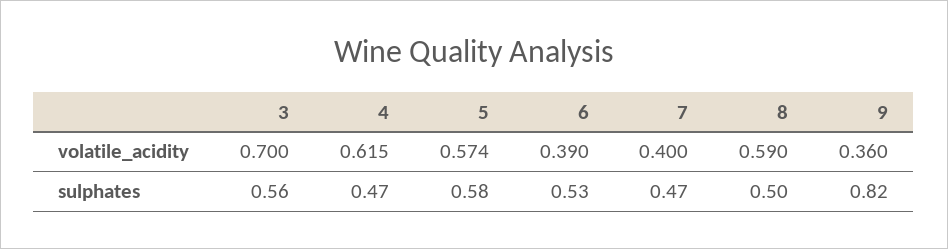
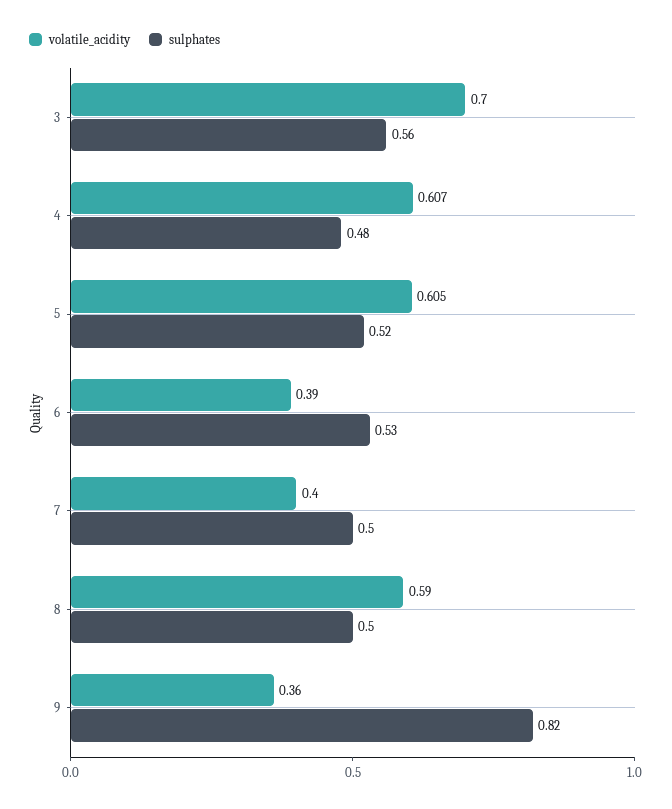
  {
    "volatile_acidity": {
      "3": 0.7,
-     "4": 0.615,
+     "4": 0.607,
-     "5": 0.574,
+     "5": 0.605,
      "6": 0.39,
      "7": 0.4,
      "8": 0.59,
      "9": 0.36
    },
    "sulphates": {
      "3": 0.56,
-     "4": 0.47,
+     "4": 0.48,
-     "5": 0.58,
+     "5": 0.52,
      "6": 0.53,
-     "7": 0.47,
+     "7": 0.5,
      "8": 0.5,
      "9": 0.82
    }
  }

